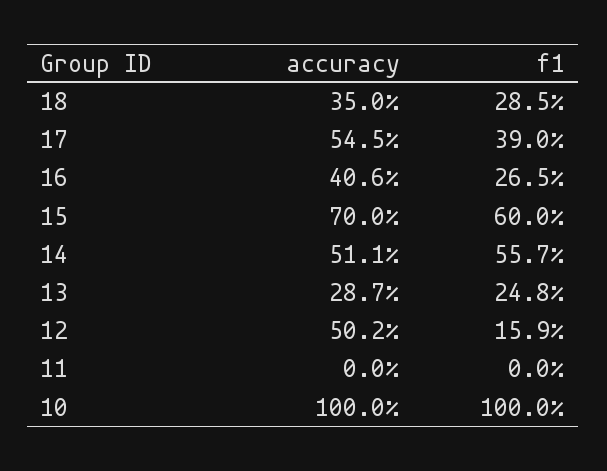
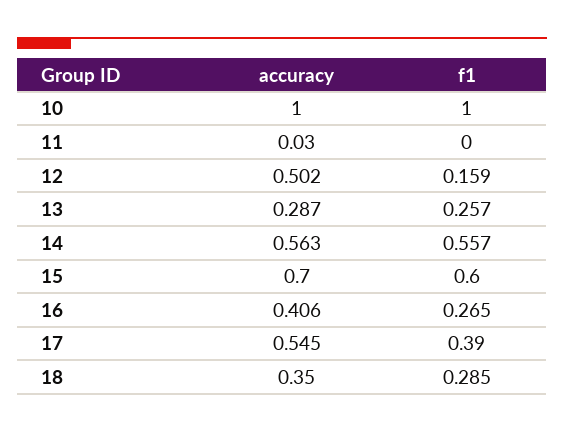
  {
    "accuracy": {
      "18": 0.35,
      "17": 0.545,
      "16": 0.406,
      "15": 0.7,
-     "14": 0.511,
+     "14": 0.563,
      "13": 0.287,
      "12": 0.502,
-     "11": 0,
+     "11": 0.03,
      "10": 1
    },
    "f1": {
      "18": 0.285,
      "17": 0.39,
      "16": 0.265,
      "15": 0.6,
      "14": 0.557,
-     "13": 0.248,
+     "13": 0.257,
      "12": 0.159,
      "11": 0,
      "10": 1
    }
  }

